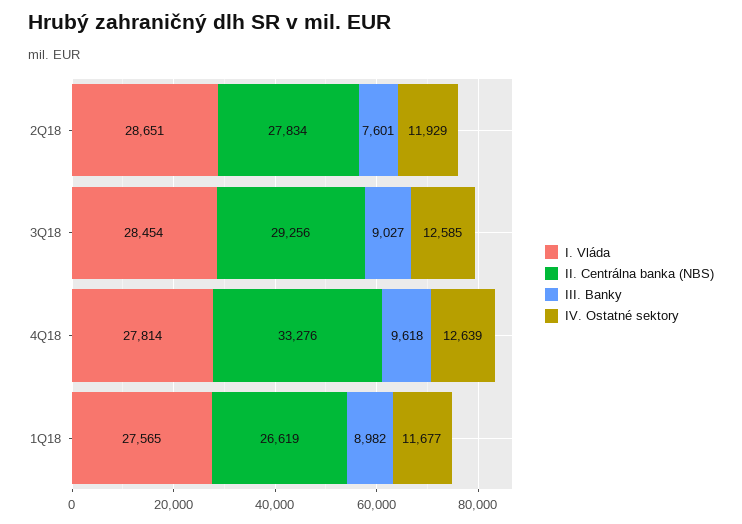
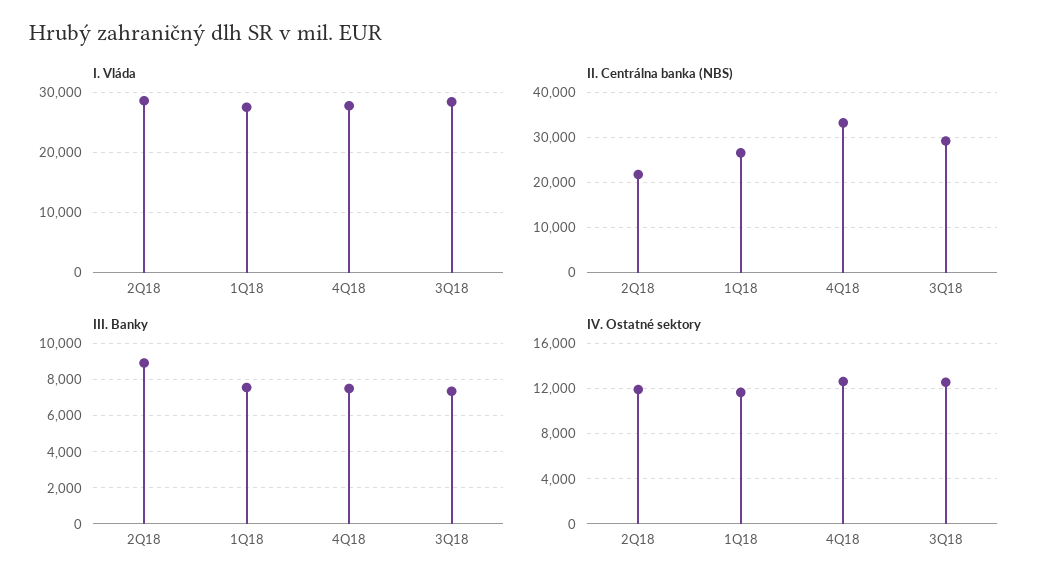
  {
    "I. Vláda": {
      "2Q18": 28651,
      "3Q18": 28454,
      "4Q18": 27814,
      "1Q18": 27565
    },
    "II. Centrálna banka (NBS)": {
-     "2Q18": 27834,
+     "2Q18": 22000,
      "3Q18": 29256,
      "4Q18": 33276,
      "1Q18": 26619
    },
    "III. Banky": {
-     "2Q18": 7601,
+     "2Q18": 9000,
-     "3Q18": 9027,
+     "3Q18": 7500,
-     "4Q18": 9618,
+     "4Q18": 7500,
-     "1Q18": 8982
+     "1Q18": 7500
    },
    "IV. Ostatné sektory": {
      "2Q18": 11929,
      "3Q18": 12585,
      "4Q18": 12639,
      "1Q18": 11677
    }
  }

